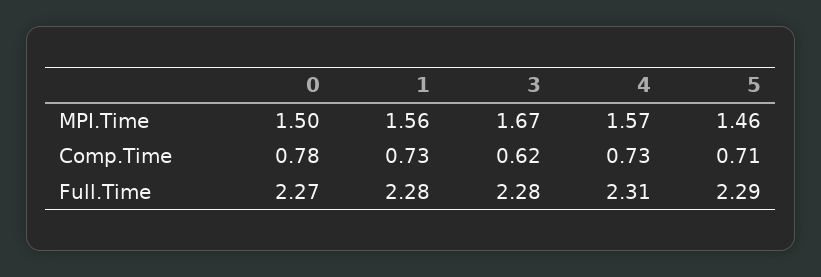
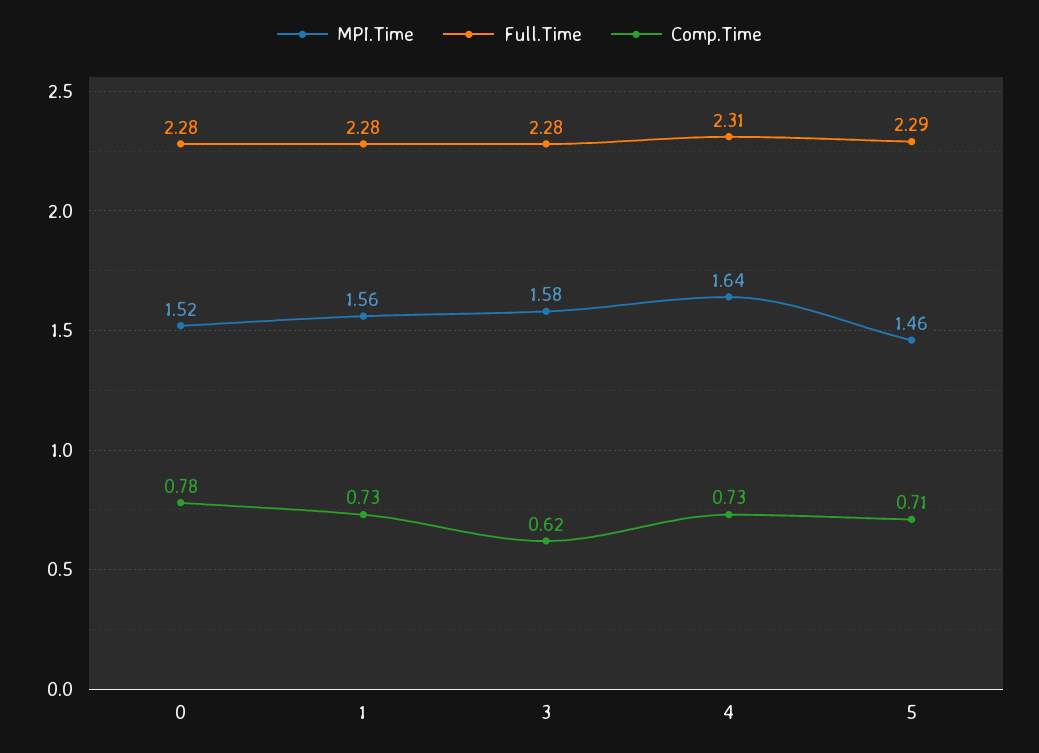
  {
    "MPI.Time": {
-     "0": 1.5,
+     "0": 1.52,
      "1": 1.56,
-     "3": 1.67,
+     "3": 1.58,
-     "4": 1.57,
+     "4": 1.64,
      "5": 1.46
    },
    "Comp.Time": {
      "0": 0.78,
      "1": 0.73,
      "3": 0.62,
      "4": 0.73,
      "5": 0.71
    },
    "Full.Time": {
-     "0": 2.27,
+     "0": 2.28,
      "1": 2.28,
      "3": 2.28,
      "4": 2.31,
      "5": 2.29
    }
  }

